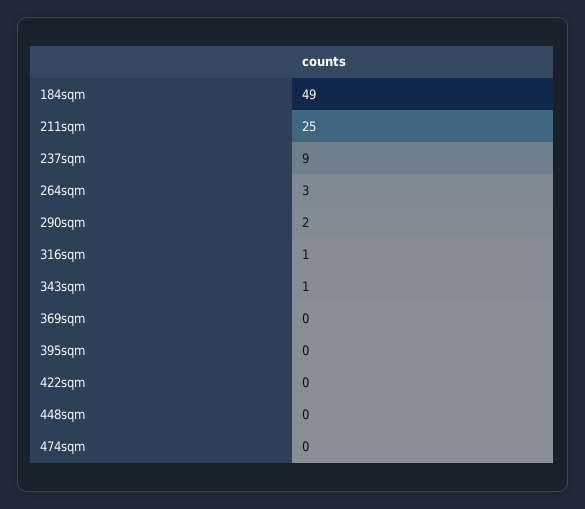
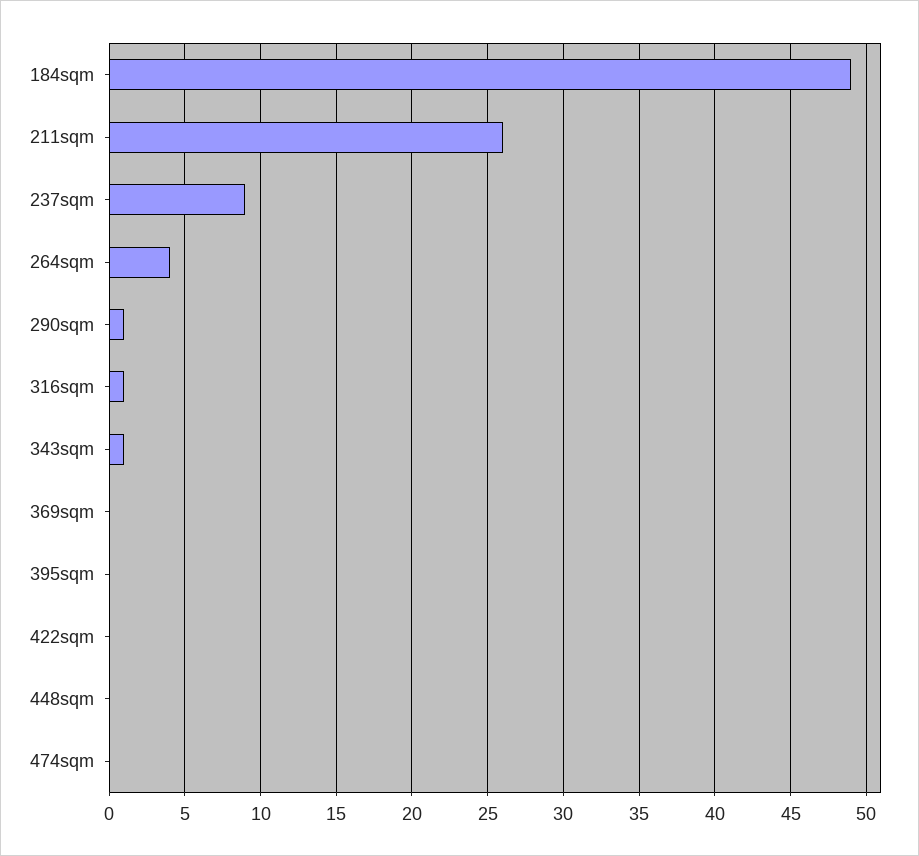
  {
    "184sqm": 49,
-   "211sqm": 25,
+   "211sqm": 26,
    "237sqm": 9,
-   "264sqm": 3,
+   "264sqm": 4,
-   "290sqm": 2,
+   "290sqm": 1,
    "316sqm": 1,
    "343sqm": 1,
    "369sqm": 0,
    "395sqm": 0,
    "422sqm": 0,
    "448sqm": 0,
    "474sqm": 0
  }

